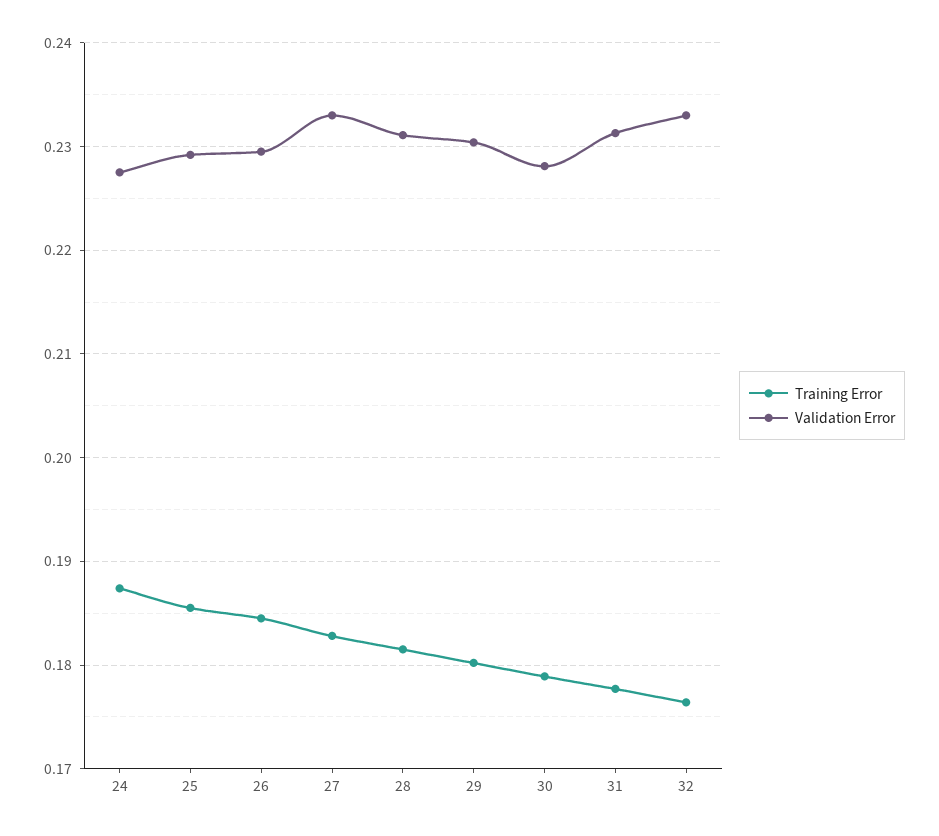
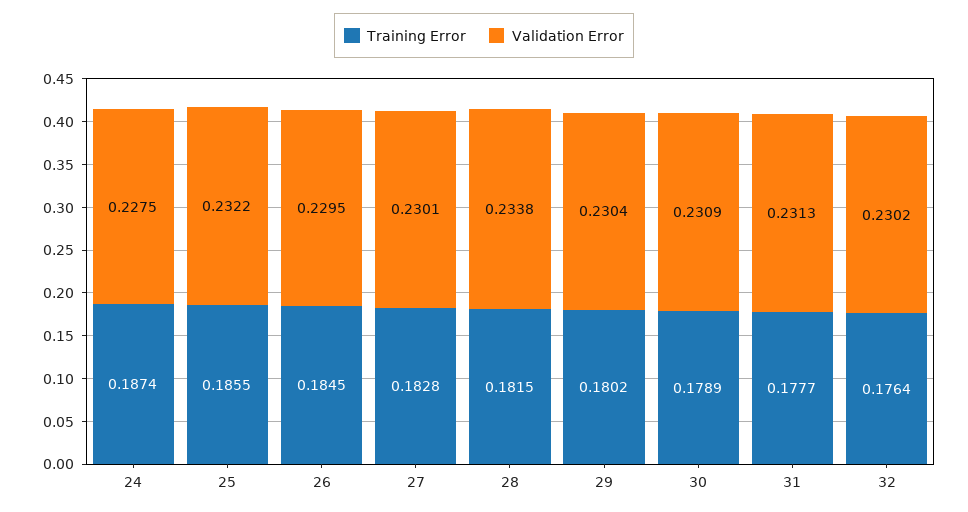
  {
    "Training Error": {
      "24": 0.1874,
      "25": 0.1855,
      "26": 0.1845,
      "27": 0.1828,
      "28": 0.1815,
      "29": 0.1802,
      "30": 0.1789,
      "31": 0.1777,
      "32": 0.1764
    },
    "Validation Error": {
      "24": 0.2275,
-     "25": 0.229,
+     "25": 0.2322,
      "26": 0.2295,
-     "27": 0.233,
+     "27": 0.2301,
-     "28": 0.231,
+     "28": 0.2338,
      "29": 0.2304,
-     "30": 0.228,
+     "30": 0.2309,
      "31": 0.2313,
-     "32": 0.233
+     "32": 0.2302
    }
  }

